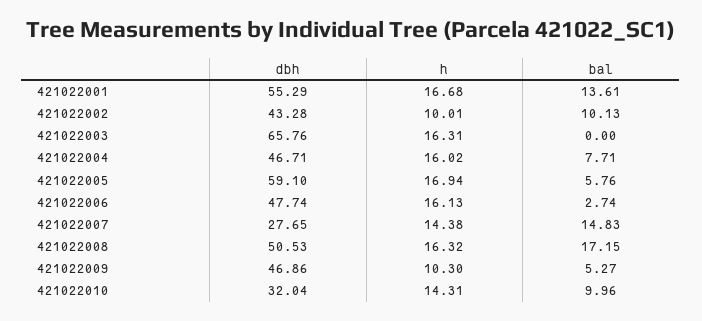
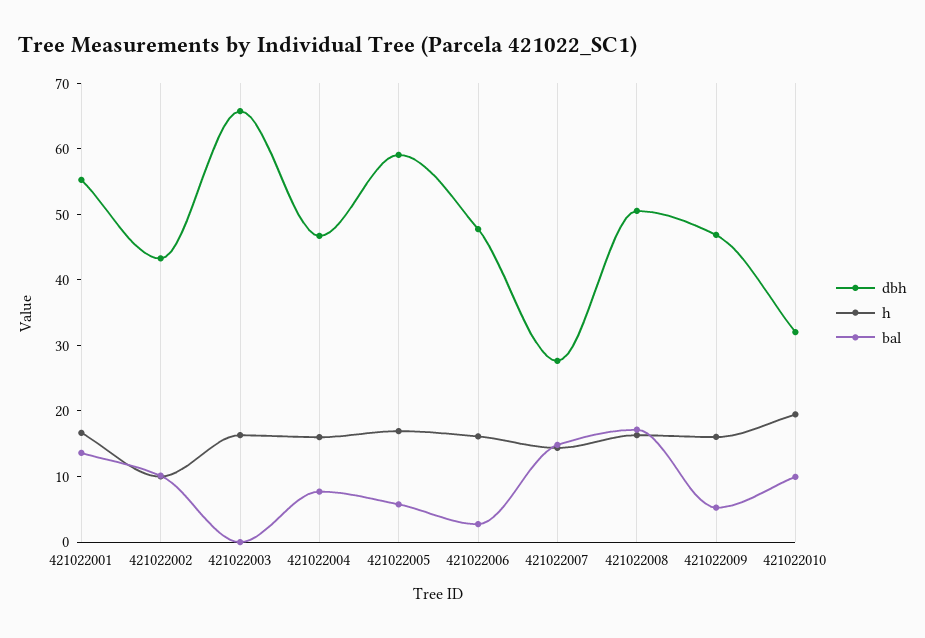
  {
    "dbh": {
      "421022001": 55.29,
      "421022002": 43.28,
      "421022003": 65.76,
      "421022004": 46.71,
      "421022005": 59.1,
      "421022006": 47.74,
      "421022007": 27.65,
      "421022008": 50.53,
      "421022009": 46.86,
      "421022010": 32.04
    },
    "h": {
      "421022001": 16.68,
      "421022002": 10.01,
      "421022003": 16.31,
      "421022004": 16.02,
      "421022005": 16.94,
      "421022006": 16.13,
      "421022007": 14.38,
      "421022008": 16.32,
-     "421022009": 10.3,
+     "421022009": 16,
-     "421022010": 14.31
+     "421022010": 20
    },
    "bal": {
      "421022001": 13.61,
      "421022002": 10.13,
      "421022003": 0,
      "421022004": 7.71,
      "421022005": 5.76,
      "421022006": 2.74,
      "421022007": 14.83,
      "421022008": 17.15,
      "421022009": 5.27,
      "421022010": 9.96
    }
  }

